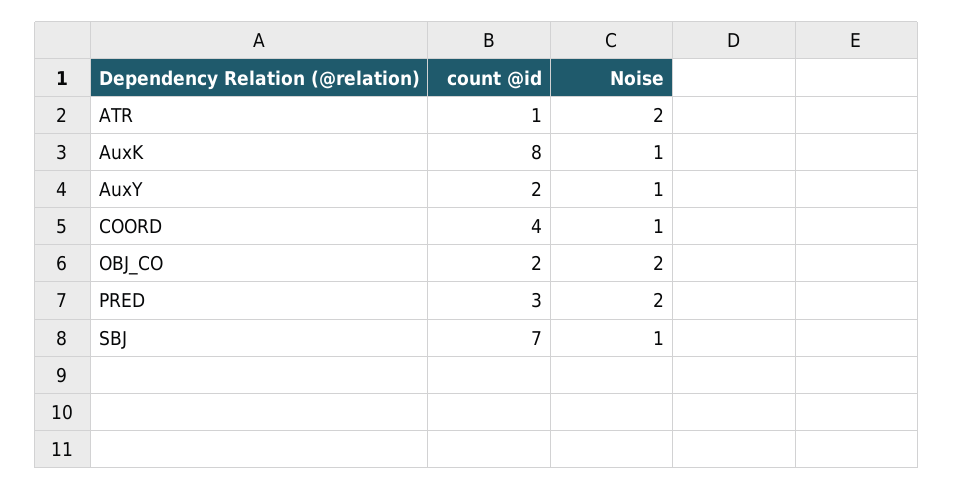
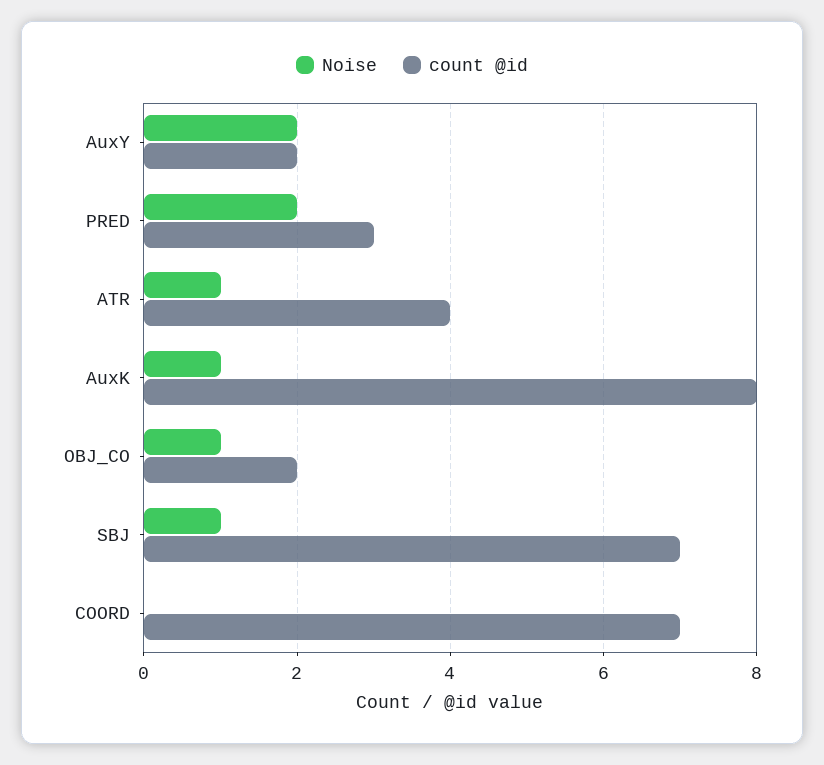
  {
    "count @id": {
-     "ATR": 1,
+     "ATR": 4,
      "AuxK": 8,
      "AuxY": 2,
-     "COORD": 4,
+     "COORD": 7,
      "OBJ_CO": 2,
      "PRED": 3,
      "SBJ": 7
    },
    "Noise": {
-     "ATR": 2,
+     "ATR": 1,
      "AuxK": 1,
-     "AuxY": 1,
+     "AuxY": 2,
-     "COORD": 1,
+     "COORD": 0,
-     "OBJ_CO": 2,
+     "OBJ_CO": 1,
      "PRED": 2,
      "SBJ": 1
    }
  }

